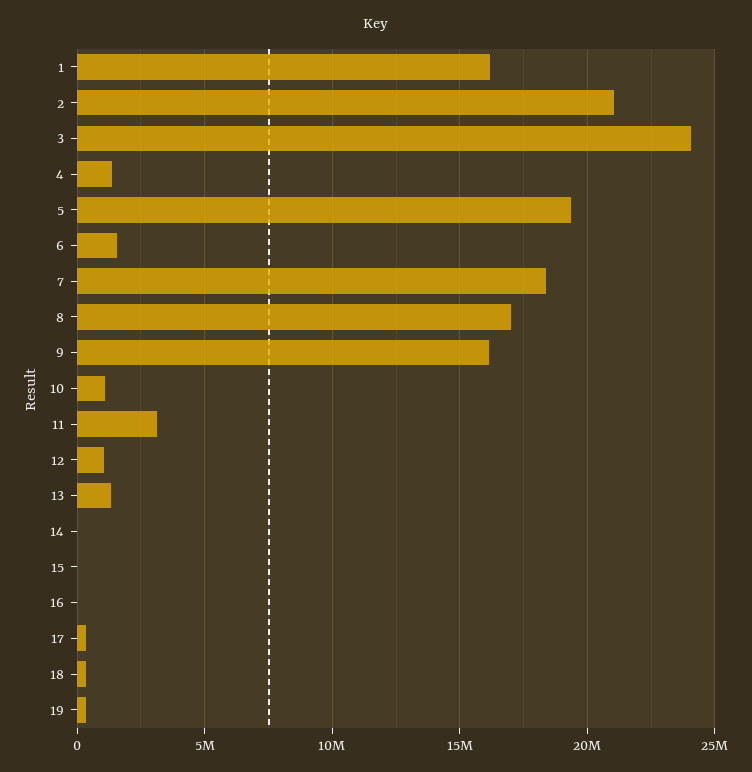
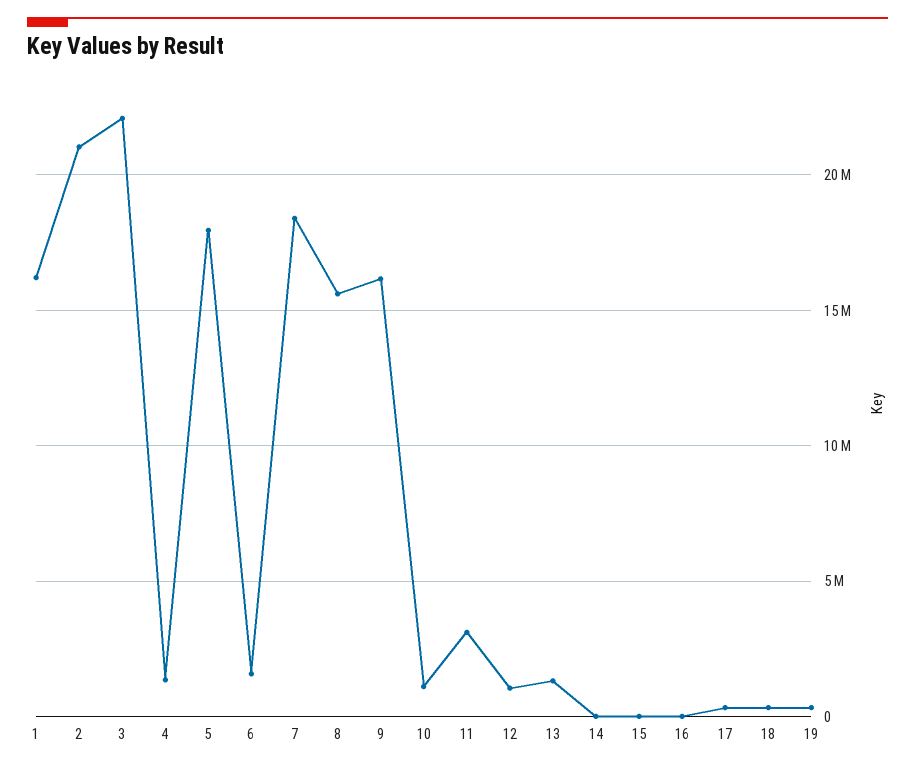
  {
    "1": 16000000,
    "2": 21000000,
-   "3": 24000000,
+   "3": 22000000,
    "4": 1500000,
-   "5": 19500000,
+   "5": 18000000,
    "6": 1500000,
    "7": 18500000,
-   "8": 17000000,
+   "8": 15500000,
    "9": 16000000,
    "10": 1000000,
    "11": 3000000,
    "12": 1000000,
    "13": 1500000,
    "14": 0,
    "15": 0,
    "16": 0,
    "17": 500000,
    "18": 500000,
    "19": 500000
  }

